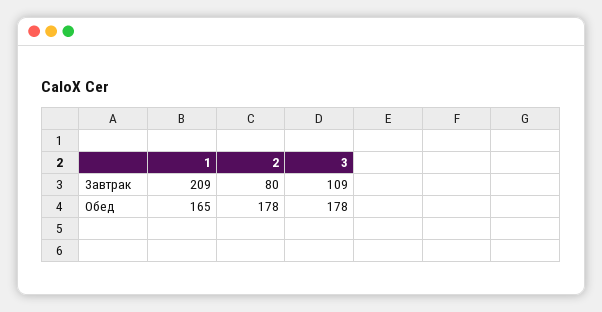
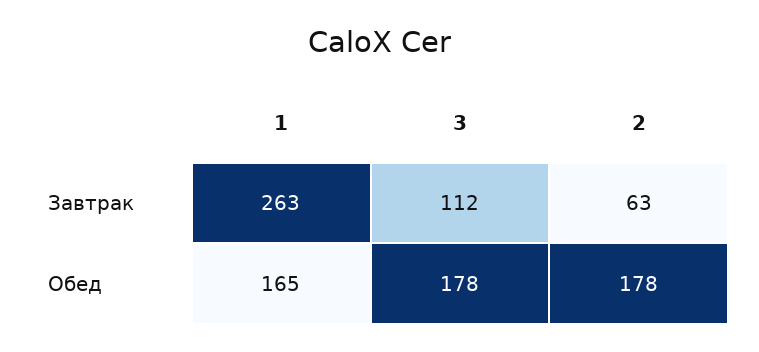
  {
    "1": {
-     "Завтрак": 209,
+     "Завтрак": 263,
      "Обед": 165
    },
    "2": {
-     "Завтрак": 80,
+     "Завтрак": 63,
      "Обед": 178
    },
    "3": {
-     "Завтрак": 109,
+     "Завтрак": 112,
      "Обед": 178
    }
  }

